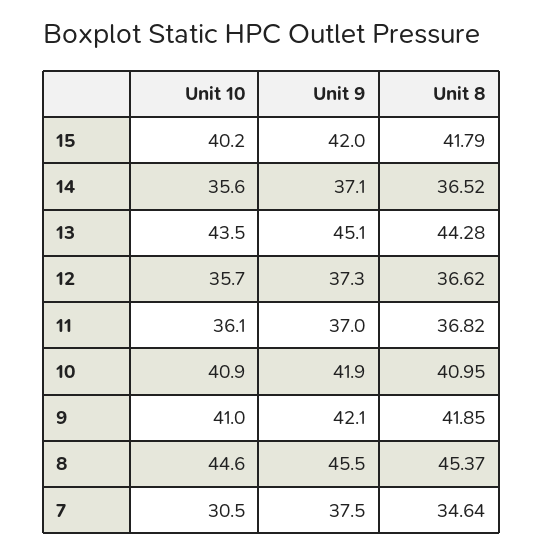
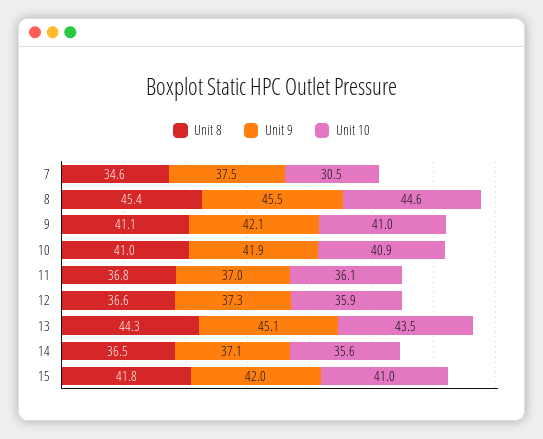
  {
    "Unit 10": {
-     "15": 40.2,
+     "15": 41,
      "14": 35.6,
      "13": 43.5,
-     "12": 35.7,
+     "12": 35.9,
      "11": 36.1,
      "10": 40.9,
      "9": 41,
      "8": 44.6,
      "7": 30.5
    },
    "Unit 9": {
      "15": 42,
      "14": 37.1,
      "13": 45.1,
      "12": 37.3,
      "11": 37,
      "10": 41.9,
      "9": 42.1,
      "8": 45.5,
      "7": 37.5
    },
    "Unit 8": {
      "15": 41.79,
      "14": 36.52,
      "13": 44.28,
      "12": 36.62,
      "11": 36.82,
      "10": 40.95,
-     "9": 41.85,
+     "9": 41.1,
      "8": 45.37,
      "7": 34.64
    }
  }

